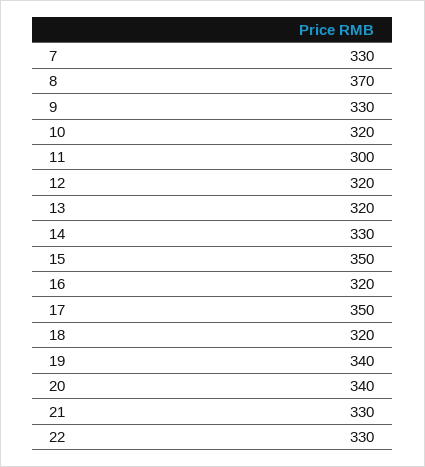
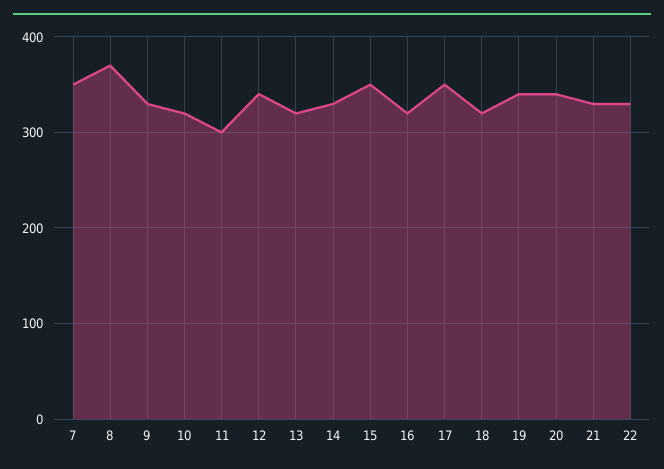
  {
-   "7": 330,
+   "7": 350,
    "8": 370,
    "9": 330,
    "10": 320,
    "11": 300,
-   "12": 320,
+   "12": 340,
    "13": 320,
    "14": 330,
    "15": 350,
    "16": 320,
    "17": 350,
    "18": 320,
    "19": 340,
    "20": 340,
    "21": 330,
    "22": 330
  }

